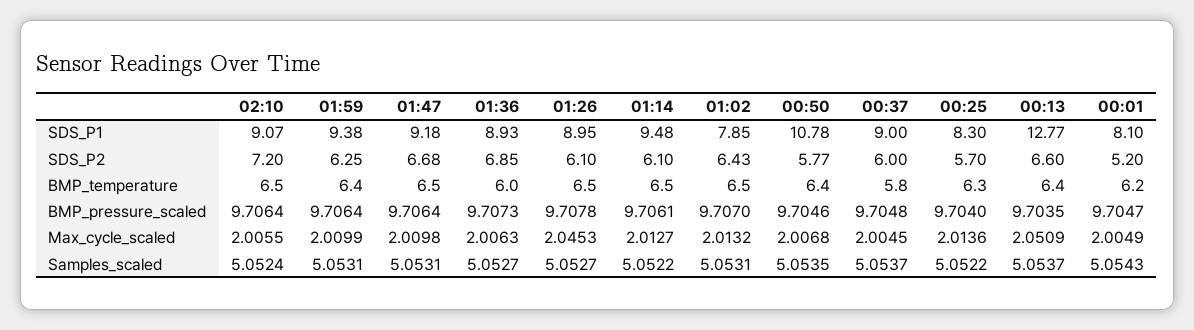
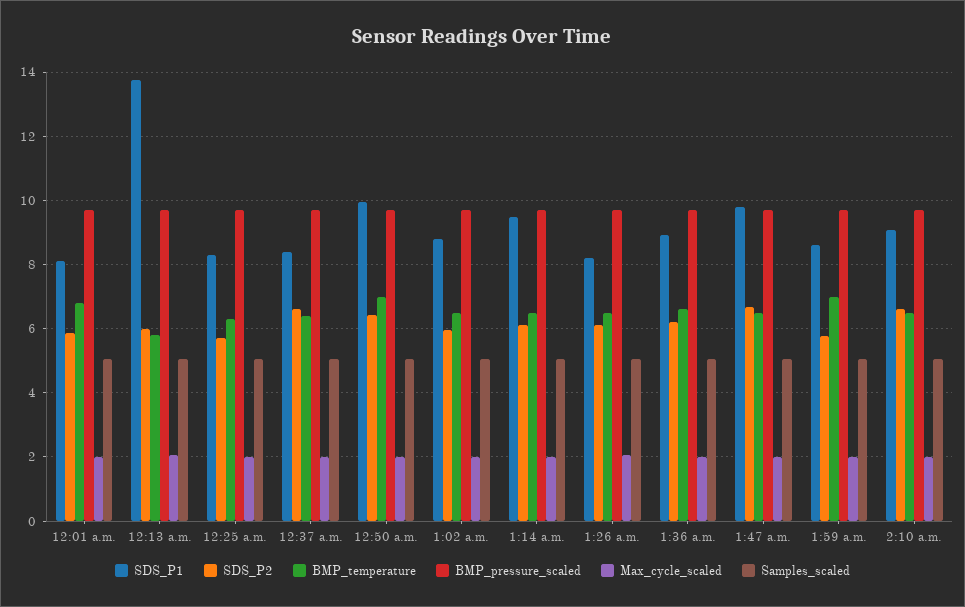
  {
    "SDS_P1": {
      "02:10": 9.07,
-     "01:59": 9.38,
+     "01:59": 8.6,
-     "01:47": 9.18,
+     "01:47": 9.8,
      "01:36": 8.93,
-     "01:26": 8.95,
+     "01:26": 8.2,
      "01:14": 9.48,
-     "01:02": 7.85,
+     "01:02": 8.8,
-     "00:50": 10.78,
+     "00:50": 10,
-     "00:37": 9,
+     "00:37": 8.4,
      "00:25": 8.3,
-     "00:13": 12.77,
+     "00:13": 13.8,
      "00:01": 8.1
    },
    "SDS_P2": {
-     "02:10": 7.2,
+     "02:10": 6.6,
-     "01:59": 6.25,
+     "01:59": 5.8,
      "01:47": 6.68,
-     "01:36": 6.85,
+     "01:36": 6.2,
      "01:26": 6.1,
      "01:14": 6.1,
-     "01:02": 6.43,
+     "01:02": 6,
-     "00:50": 5.77,
+     "00:50": 6.4,
-     "00:37": 6,
+     "00:37": 6.6,
      "00:25": 5.7,
-     "00:13": 6.6,
+     "00:13": 6,
-     "00:01": 5.2
+     "00:01": 5.8
    },
    "BMP_temperature": {
      "02:10": 6.5,
-     "01:59": 6.4,
+     "01:59": 7,
      "01:47": 6.5,
-     "01:36": 6,
+     "01:36": 6.6,
      "01:26": 6.5,
      "01:14": 6.5,
      "01:02": 6.5,
-     "00:50": 6.4,
+     "00:50": 7,
-     "00:37": 5.8,
+     "00:37": 6.4,
      "00:25": 6.3,
-     "00:13": 6.4,
+     "00:13": 5.8,
-     "00:01": 6.2
+     "00:01": 6.8
    },
    "BMP_pressure_scaled": {
      "02:10": 9.7064,
      "01:59": 9.7064,
      "01:47": 9.7064,
      "01:36": 9.7073,
      "01:26": 9.7078,
      "01:14": 9.7061,
      "01:02": 9.707,
      "00:50": 9.7046,
      "00:37": 9.7048,
      "00:25": 9.704,
      "00:13": 9.7035,
      "00:01": 9.7047
    },
    "Max_cycle_scaled": {
      "02:10": 2.0055,
      "01:59": 2.0099,
      "01:47": 2.0098,
      "01:36": 2.0063,
      "01:26": 2.0453,
      "01:14": 2.0127,
      "01:02": 2.0132,
      "00:50": 2.0068,
      "00:37": 2.0045,
      "00:25": 2.0136,
      "00:13": 2.0509,
      "00:01": 2.0049
    },
    "Samples_scaled": {
      "02:10": 5.0524,
      "01:59": 5.0531,
      "01:47": 5.0531,
      "01:36": 5.0527,
      "01:26": 5.0527,
      "01:14": 5.0522,
      "01:02": 5.0531,
      "00:50": 5.0535,
      "00:37": 5.0537,
      "00:25": 5.0522,
      "00:13": 5.0537,
      "00:01": 5.0543
    }
  }

